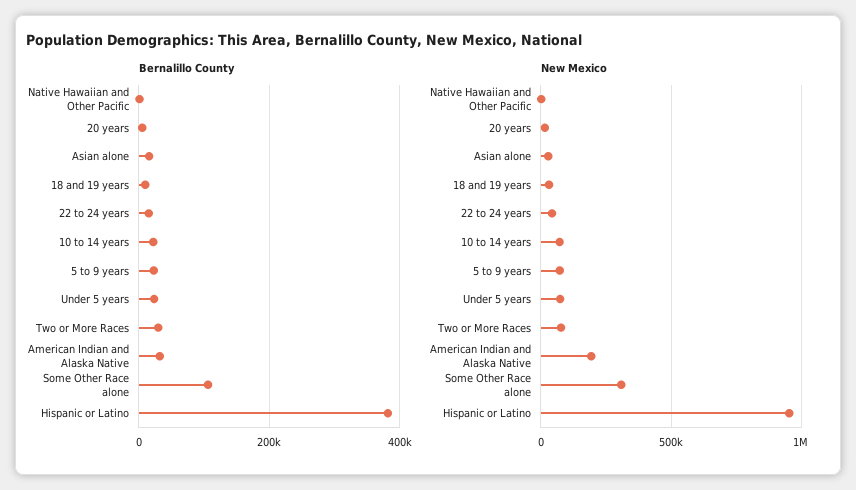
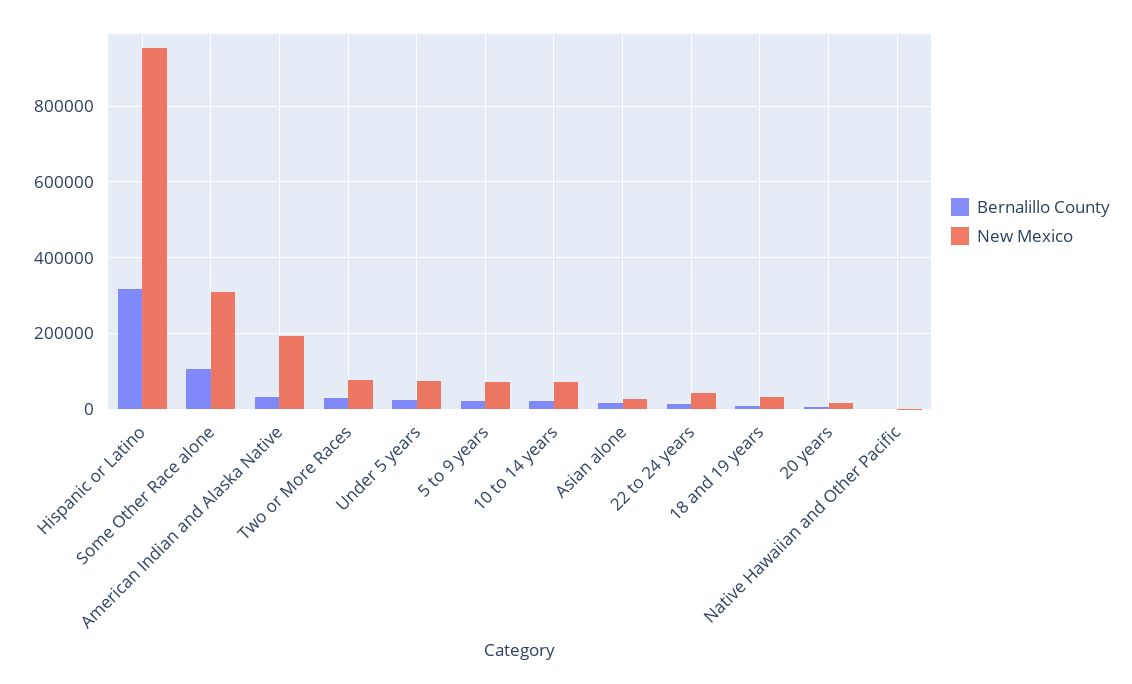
  {
    "Bernalillo County": {
      "Native Hawaiian and Other Pacific": 0,
      "20 years": 0,
      "Asian alone": 20000,
      "18 and 19 years": 0,
      "22 to 24 years": 20000,
      "10 to 14 years": 20000,
      "5 to 9 years": 20000,
      "Under 5 years": 20000,
      "Two or More Races": 20000,
      "American Indian and Alaska Native": 40000,
      "Some Other Race alone": 100000,
-     "Hispanic or Latino": 380000
+     "Hispanic or Latino": 320000
    },
    "New Mexico": {
      "Native Hawaiian and Other Pacific": 0,
      "20 years": 20000,
      "Asian alone": 20000,
      "18 and 19 years": 40000,
      "22 to 24 years": 40000,
      "10 to 14 years": 80000,
      "5 to 9 years": 80000,
      "Under 5 years": 80000,
      "Two or More Races": 80000,
      "American Indian and Alaska Native": 200000,
      "Some Other Race alone": 300000,
      "Hispanic or Latino": 960000
    }
  }

